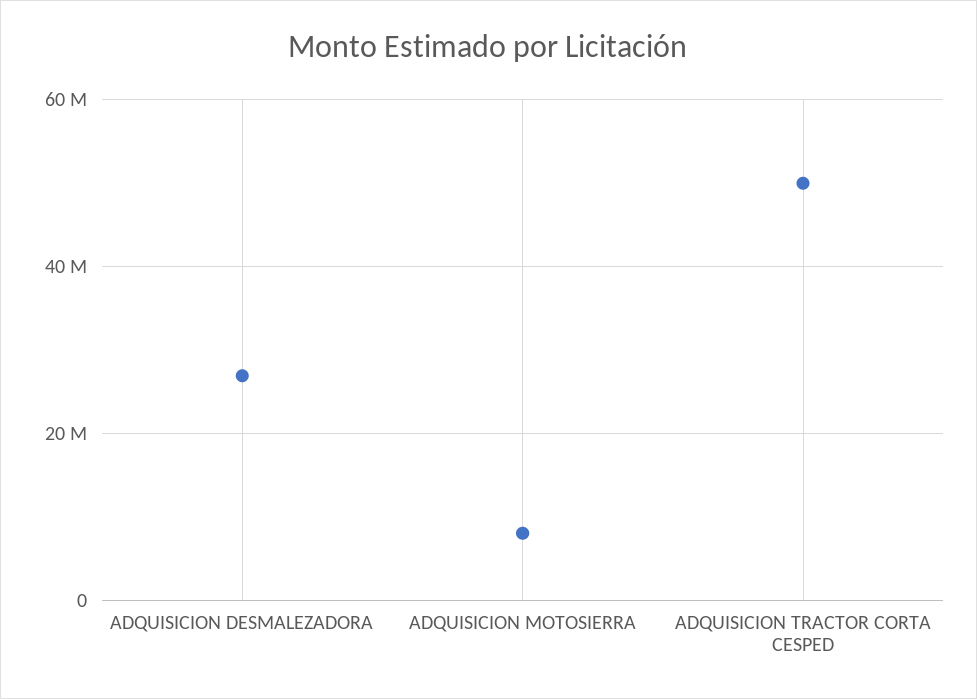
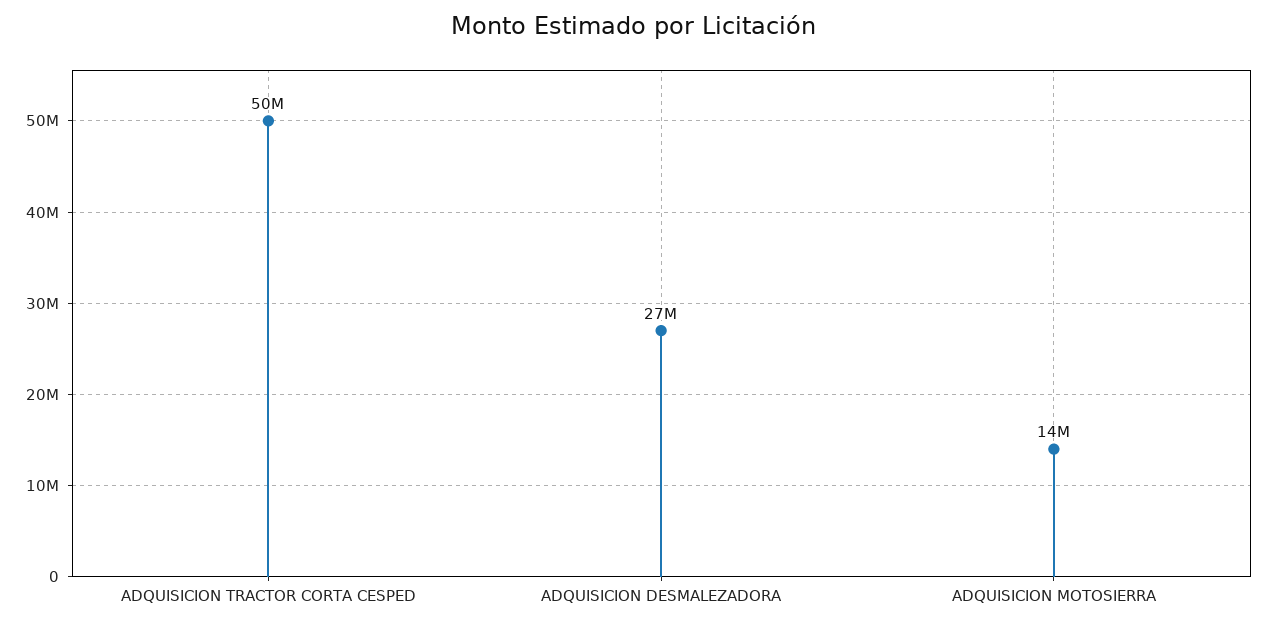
  {
    "ADQUISICION DESMALEZADORA": 27000000,
-   "ADQUISICION MOTOSIERRA": 8000000,
+   "ADQUISICION MOTOSIERRA": 14000000,
    "ADQUISICION TRACTOR CORTA CESPED": 50000000
  }

